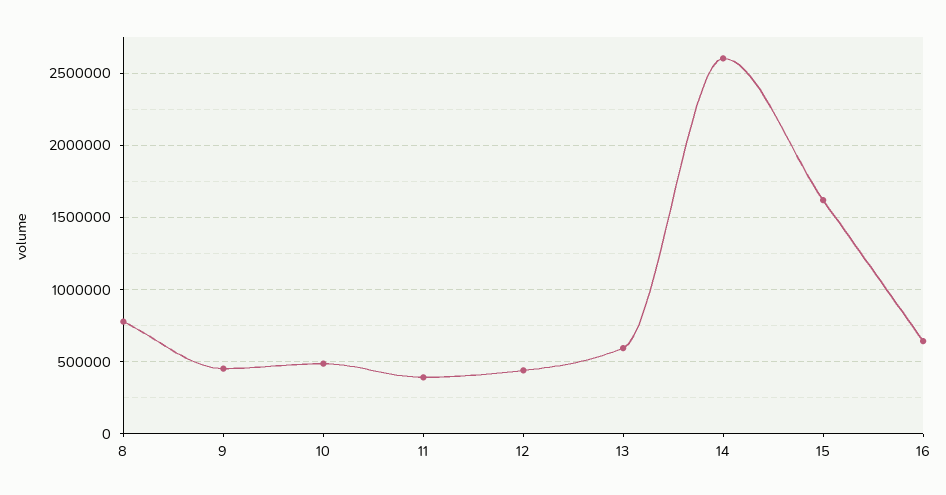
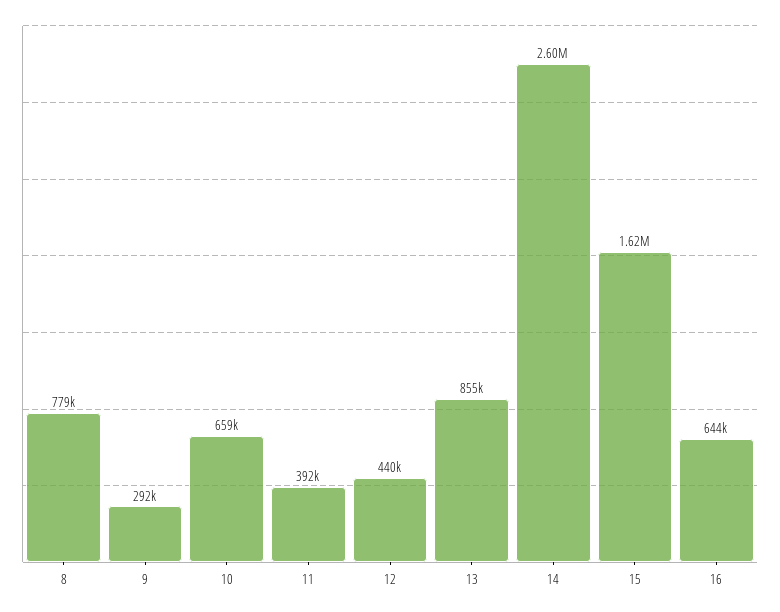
  {
    "8": 779000,
-   "9": 450000,
+   "9": 292000,
-   "10": 500000,
+   "10": 659000,
    "11": 392000,
    "12": 440000,
-   "13": 600000,
+   "13": 855000,
    "14": 2600000,
    "15": 1620000,
    "16": 644000
  }

